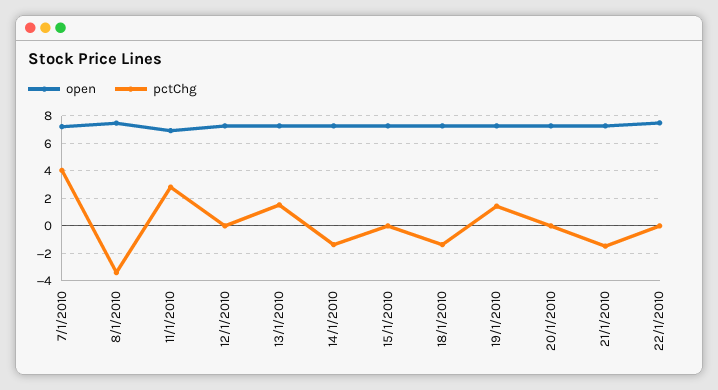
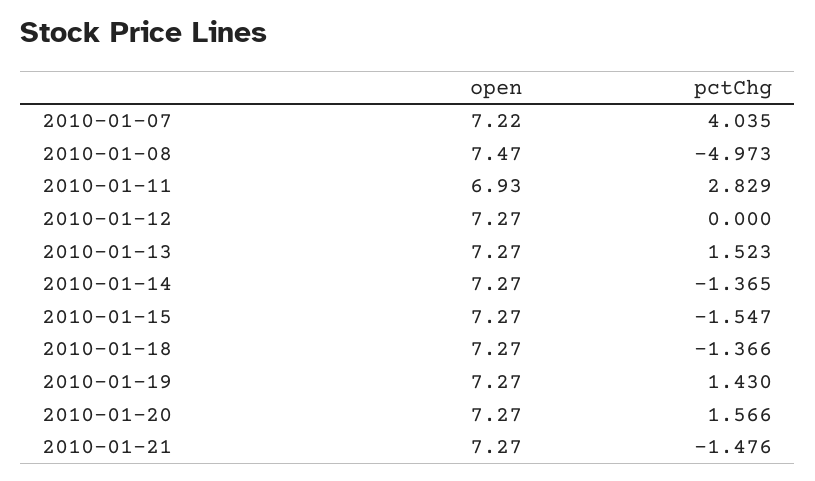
  {
    "open": {
      "7/1/2010": 7.22,
      "8/1/2010": 7.47,
      "11/1/2010": 6.93,
      "12/1/2010": 7.27,
      "13/1/2010": 7.27,
      "14/1/2010": 7.27,
      "15/1/2010": 7.27,
      "18/1/2010": 7.27,
      "19/1/2010": 7.27,
      "20/1/2010": 7.27,
-     "21/1/2010": 7.27,
+     "21/1/2010": 7.27
-     "22/1/2010": 7.5
    },
    "pctChg": {
      "7/1/2010": 4.035,
-     "8/1/2010": -3.5,
+     "8/1/2010": -4.973,
      "11/1/2010": 2.829,
      "12/1/2010": 0,
      "13/1/2010": 1.523,
      "14/1/2010": -1.365,
-     "15/1/2010": 0,
+     "15/1/2010": -1.547,
      "18/1/2010": -1.366,
      "19/1/2010": 1.43,
-     "20/1/2010": 0,
+     "20/1/2010": 1.566,
-     "21/1/2010": -1.476,
+     "21/1/2010": -1.476
-     "22/1/2010": 0
    }
  }

